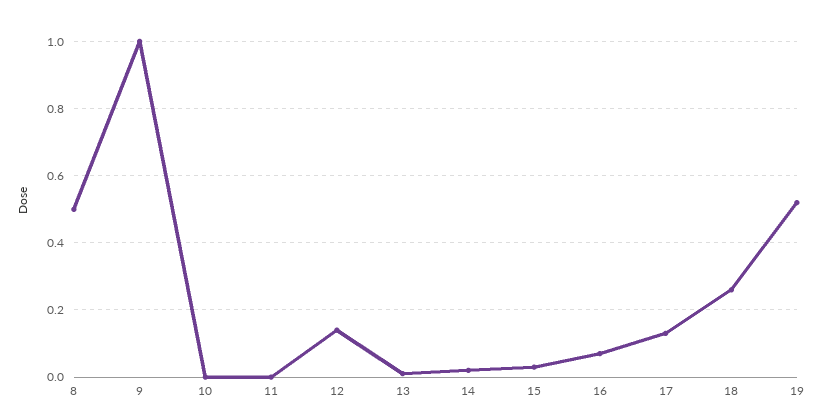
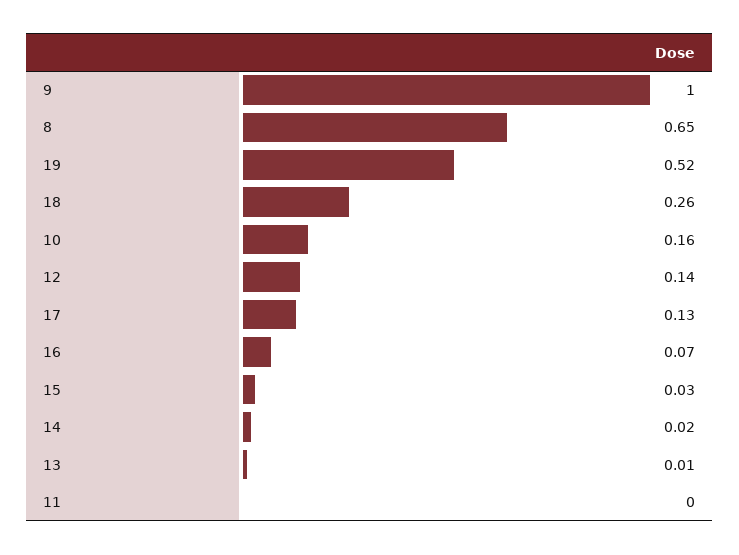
  {
-   "8": 0.5,
+   "8": 0.65,
    "9": 1,
-   "10": 0,
+   "10": 0.16,
    "11": 0,
    "12": 0.14,
    "13": 0.01,
    "14": 0.02,
    "15": 0.03,
    "16": 0.07,
    "17": 0.13,
    "18": 0.26,
    "19": 0.52
  }

